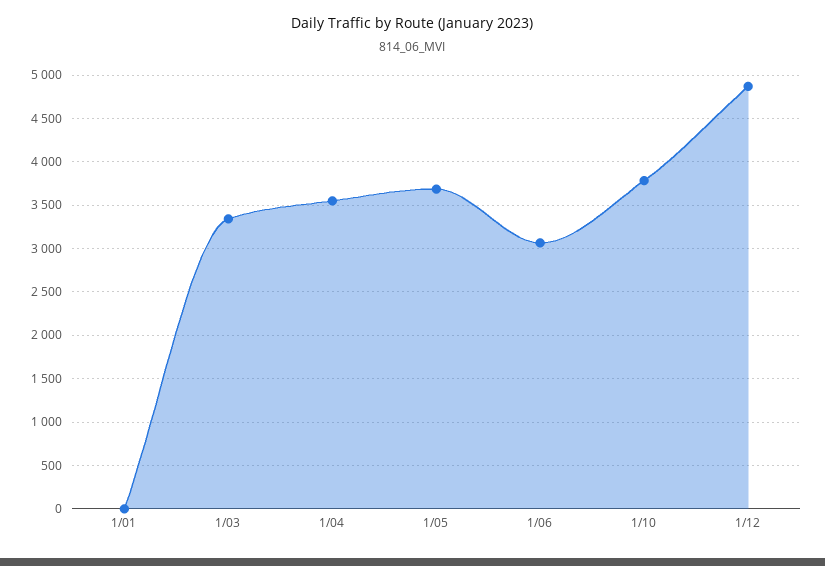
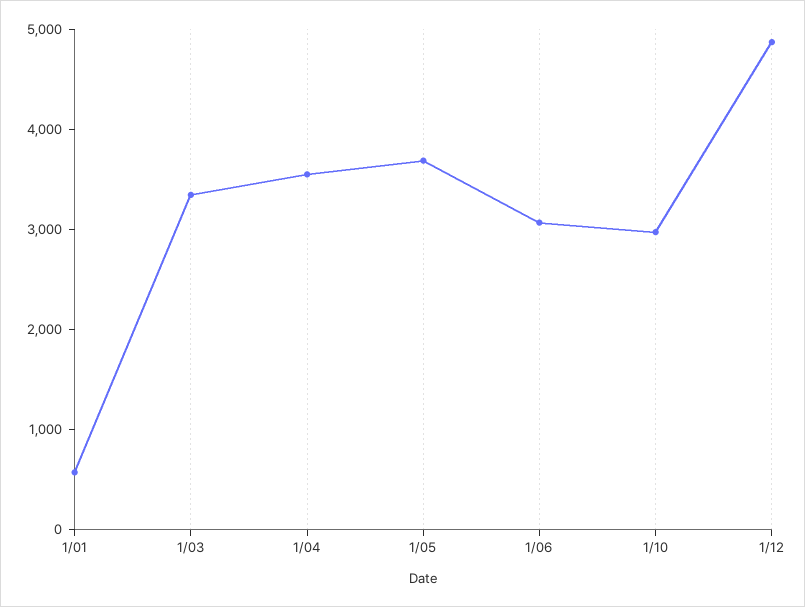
  {
-   "1/01": 0,
+   "1/01": 600,
    "1/03": 3300,
    "1/04": 3500,
    "1/05": 3700,
    "1/06": 3100,
-   "1/10": 3800,
+   "1/10": 3000,
    "1/12": 4900
  }

